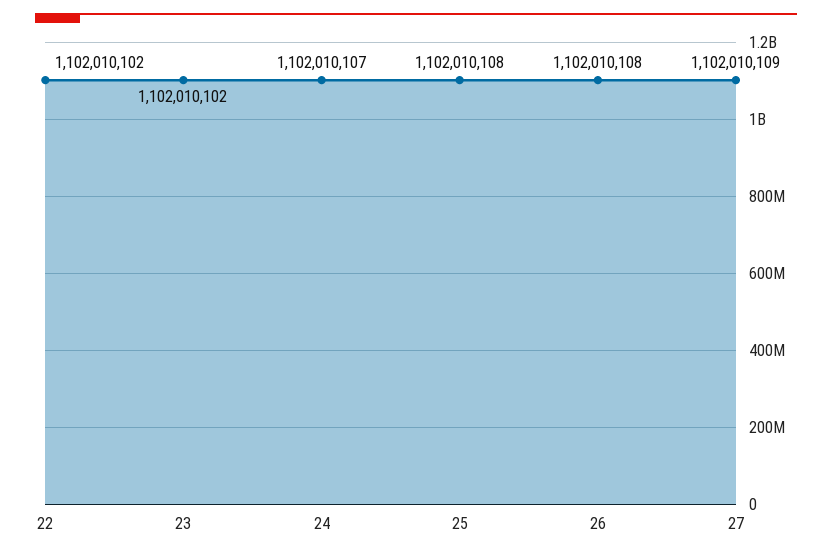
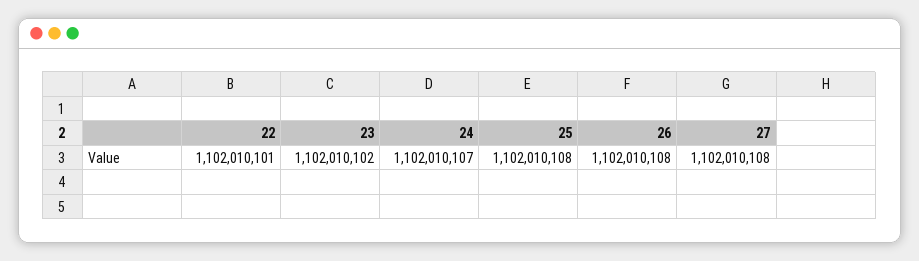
  {
-   "22": 1102010102,
+   "22": 1102010101,
    "23": 1102010102,
    "24": 1102010107,
    "25": 1102010108,
    "26": 1102010108,
-   "27": 1102010109
+   "27": 1102010108
  }

